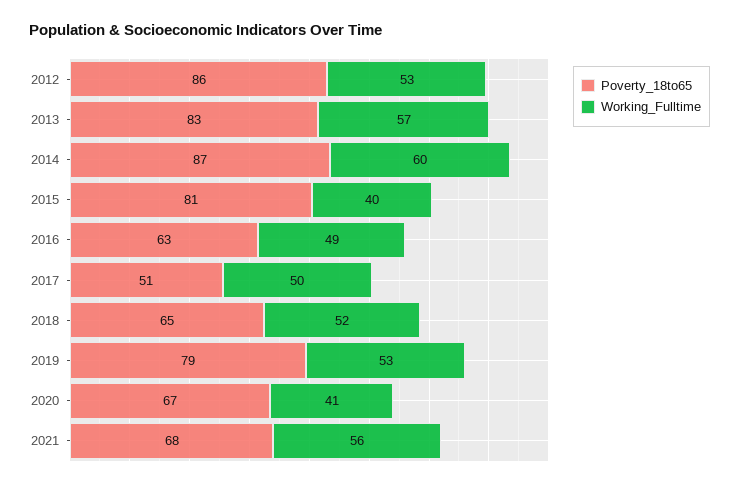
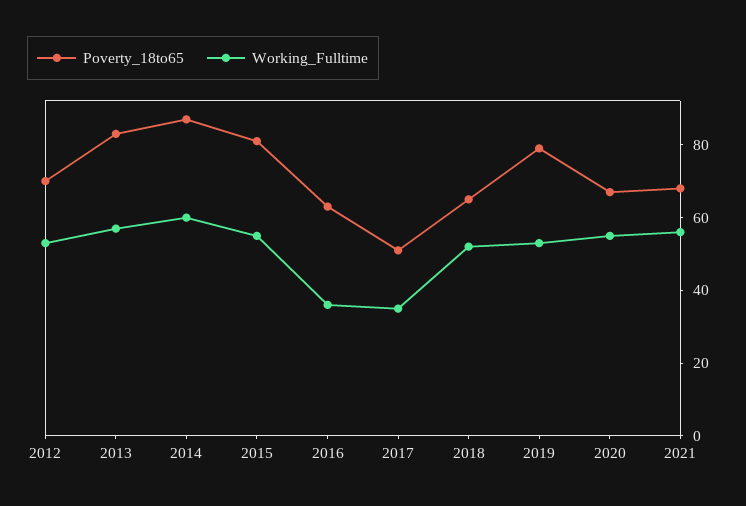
  {
    "Poverty_18to65": {
-     "2012": 86,
+     "2012": 70,
      "2013": 83,
      "2014": 87,
      "2015": 81,
      "2016": 63,
      "2017": 51,
      "2018": 65,
      "2019": 79,
      "2020": 67,
      "2021": 68
    },
    "Working_Fulltime": {
      "2012": 53,
      "2013": 57,
      "2014": 60,
-     "2015": 40,
+     "2015": 55,
-     "2016": 49,
+     "2016": 35,
-     "2017": 50,
+     "2017": 35,
      "2018": 52,
      "2019": 53,
-     "2020": 41,
+     "2020": 55,
      "2021": 56
    }
  }

